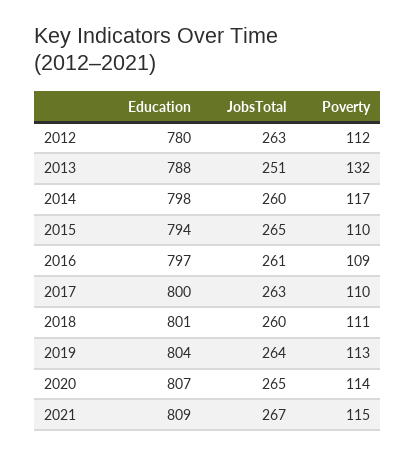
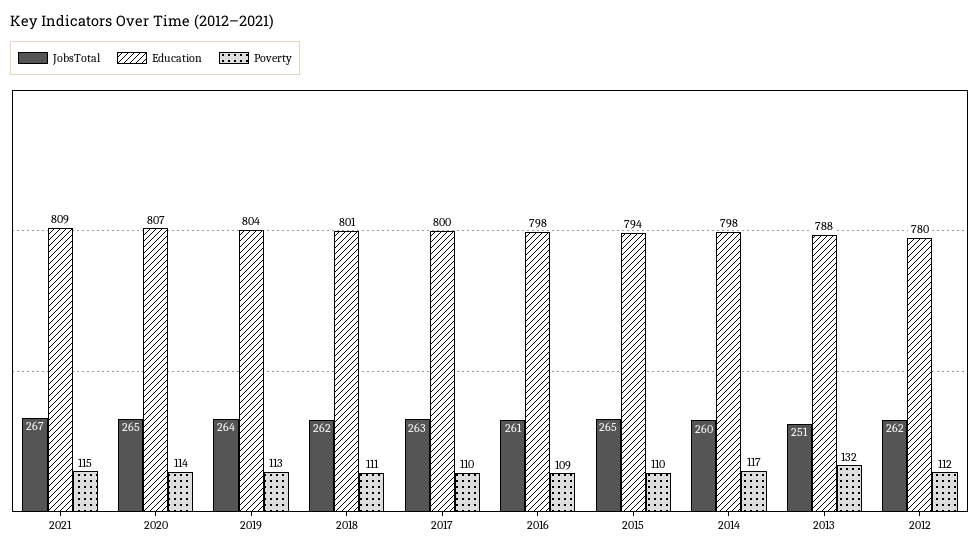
  {
    "Education": {
      "2012": 780,
      "2013": 788,
      "2014": 798,
      "2015": 794,
-     "2016": 797,
+     "2016": 798,
      "2017": 800,
      "2018": 801,
      "2019": 804,
      "2020": 807,
      "2021": 809
    },
    "JobsTotal": {
-     "2012": 263,
+     "2012": 262,
      "2013": 251,
      "2014": 260,
      "2015": 265,
      "2016": 261,
      "2017": 263,
-     "2018": 260,
+     "2018": 262,
      "2019": 264,
      "2020": 265,
      "2021": 267
    },
    "Poverty": {
      "2012": 112,
      "2013": 132,
      "2014": 117,
      "2015": 110,
      "2016": 109,
      "2017": 110,
      "2018": 111,
      "2019": 113,
      "2020": 114,
      "2021": 115
    }
  }

